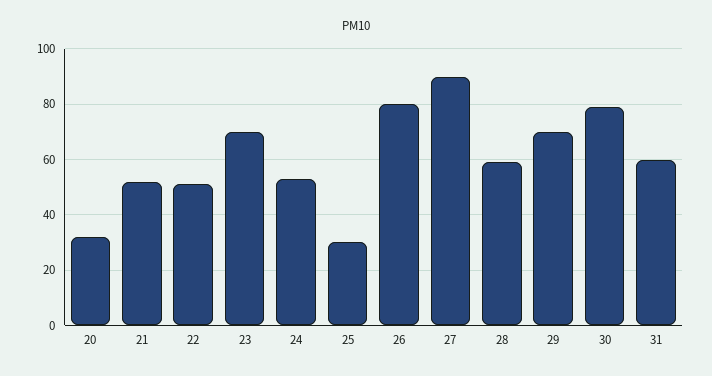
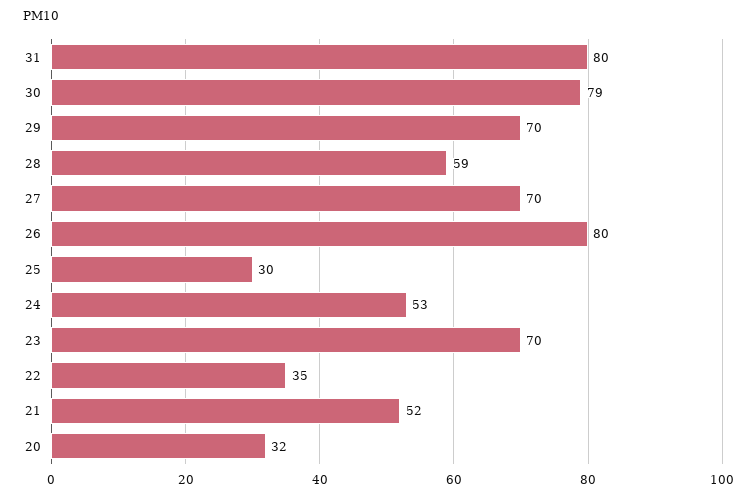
  {
    "20": 32,
    "21": 52,
-   "22": 50,
+   "22": 35,
    "23": 70,
    "24": 53,
    "25": 30,
    "26": 80,
-   "27": 90,
+   "27": 70,
    "28": 59,
    "29": 70,
    "30": 79,
-   "31": 60
+   "31": 80
  }

